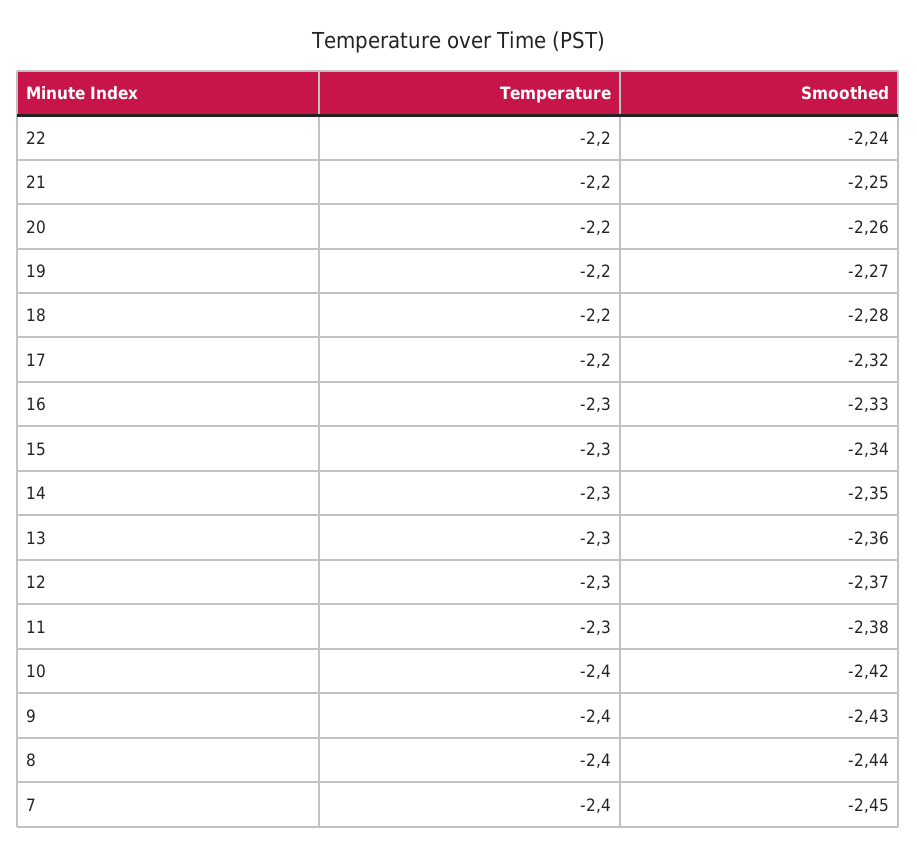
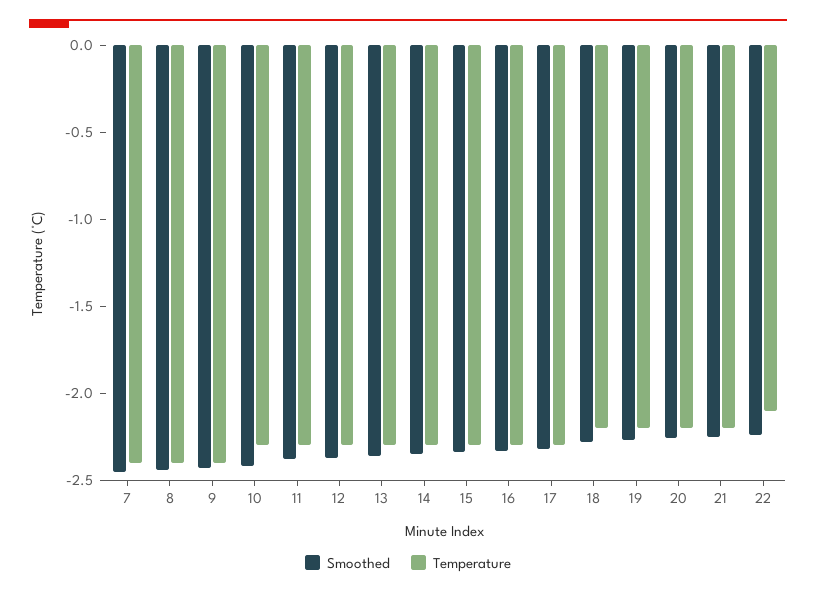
  {
    "Temperature": {
-     "22": -2.2,
+     "22": -2.1,
      "21": -2.2,
      "20": -2.2,
      "19": -2.2,
      "18": -2.2,
-     "17": -2.2,
+     "17": -2.3,
      "16": -2.3,
      "15": -2.3,
      "14": -2.3,
      "13": -2.3,
      "12": -2.3,
      "11": -2.3,
-     "10": -2.4,
+     "10": -2.3,
      "9": -2.4,
      "8": -2.4,
      "7": -2.4
    },
    "Smoothed": {
      "22": -2.24,
      "21": -2.25,
      "20": -2.26,
      "19": -2.27,
      "18": -2.28,
      "17": -2.32,
      "16": -2.33,
      "15": -2.34,
      "14": -2.35,
      "13": -2.36,
      "12": -2.37,
      "11": -2.38,
      "10": -2.42,
      "9": -2.43,
      "8": -2.44,
      "7": -2.45
    }
  }

